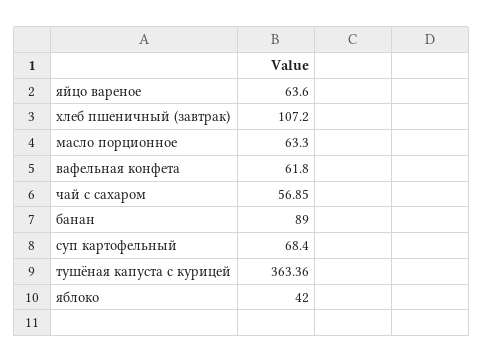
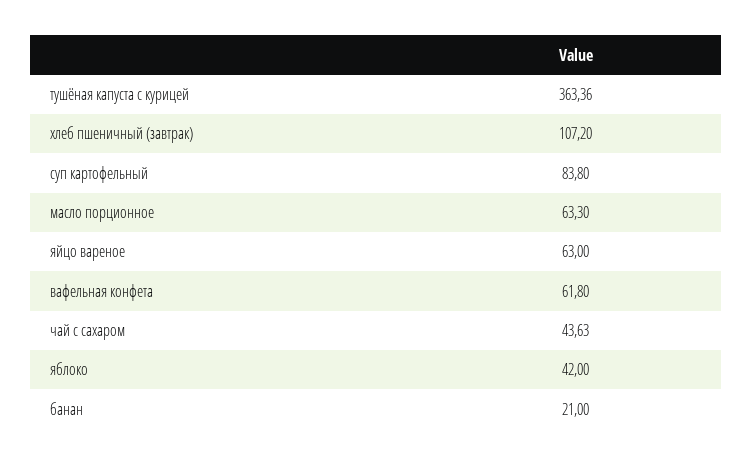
  {
-   "яйцо вареное": 63.6,
+   "яйцо вареное": 63,
    "хлеб пшеничный (завтрак)": 107.2,
    "масло порционное": 63.3,
    "вафельная конфета": 61.8,
-   "чай с сахаром": 56.85,
+   "чай с сахаром": 43.63,
-   "банан": 89,
+   "банан": 21,
-   "суп картофельный": 68.4,
+   "суп картофельный": 83.8,
    "тушёная капуста с курицей": 363.36,
    "яблоко": 42
  }

